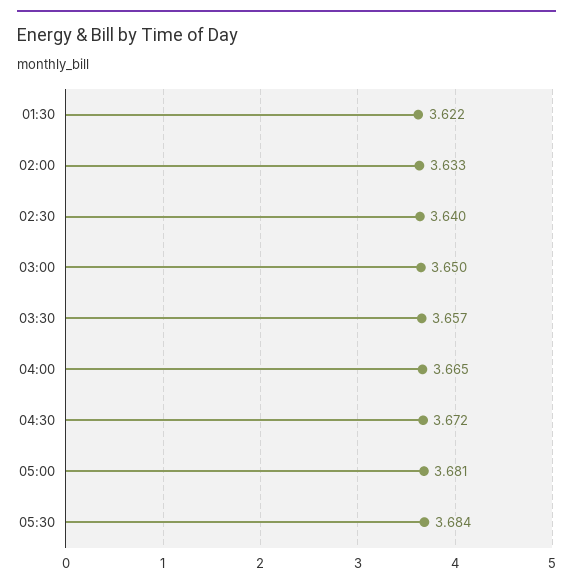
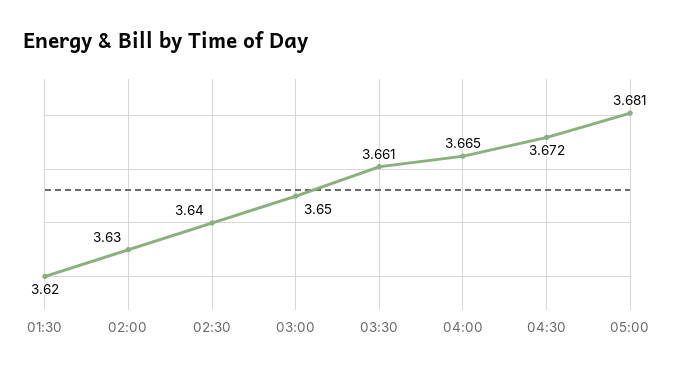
  {
-   "01:30": 3.622,
+   "01:30": 3.62,
-   "02:00": 3.633,
+   "02:00": 3.63,
    "02:30": 3.64,
    "03:00": 3.65,
-   "03:30": 3.657,
+   "03:30": 3.661,
    "04:00": 3.665,
    "04:30": 3.672,
-   "05:00": 3.681,
+   "05:00": 3.681
-   "05:30": 3.684
  }

